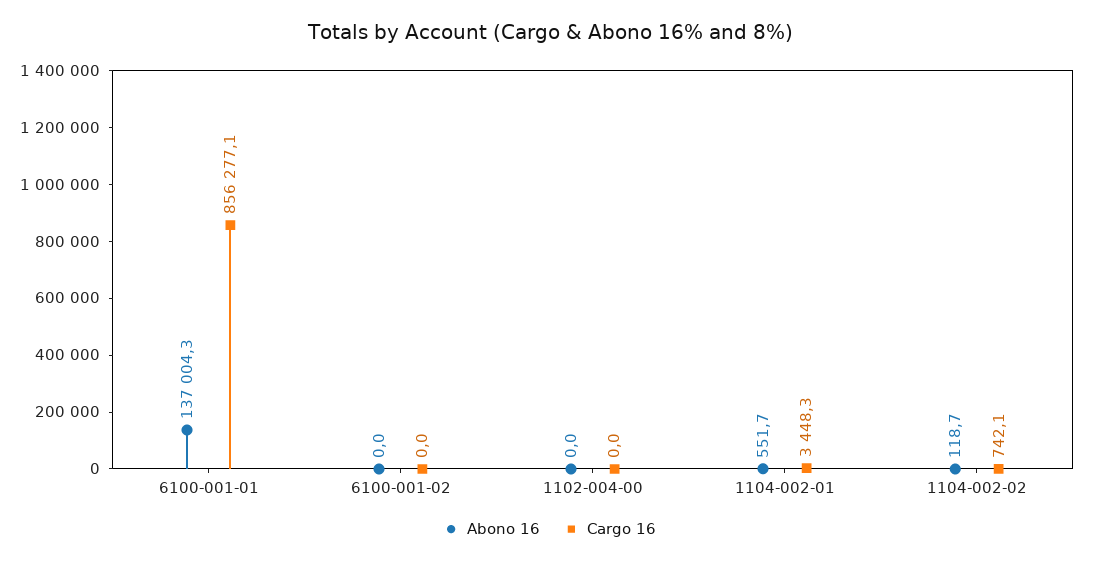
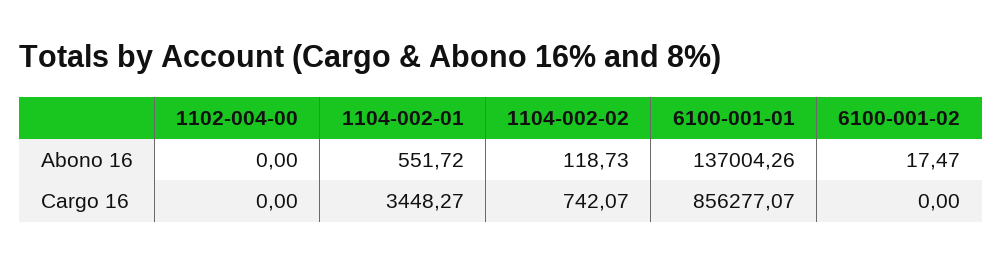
  {
    "Abono 16": {
      "6100-001-01": 137004.26,
-     "6100-001-02": 0,
+     "6100-001-02": 17.47,
      "1102-004-00": 0,
      "1104-002-01": 551.72,
      "1104-002-02": 118.73
    },
    "Cargo 16": {
      "6100-001-01": 856277.07,
      "6100-001-02": 0,
      "1102-004-00": 0,
      "1104-002-01": 3448.27,
      "1104-002-02": 742.07
    }
  }

